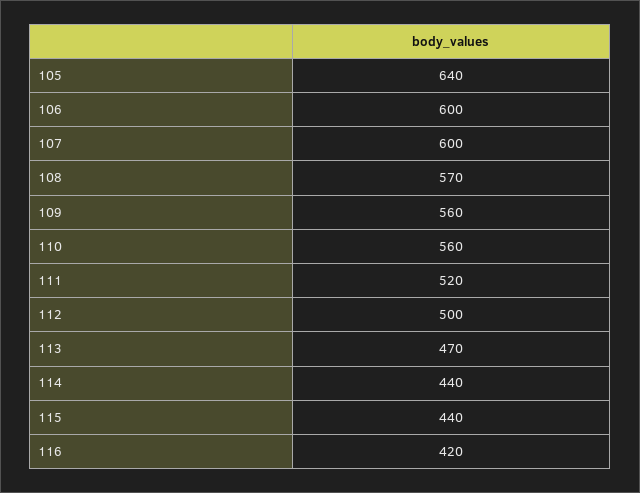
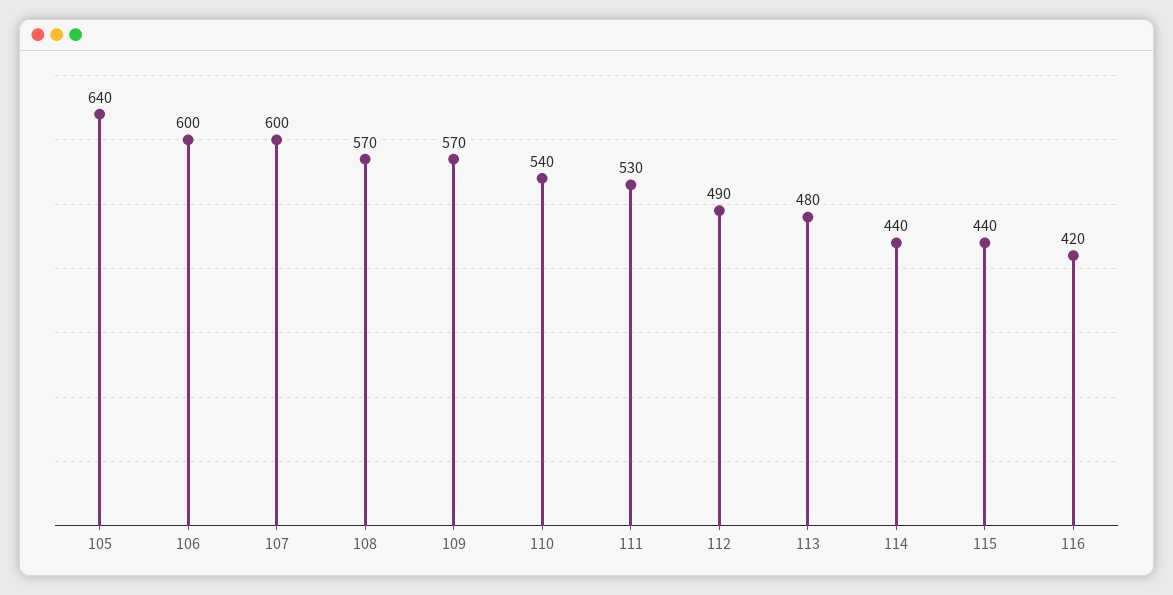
  {
    "105": 640,
    "106": 600,
    "107": 600,
    "108": 570,
-   "109": 560,
+   "109": 570,
-   "110": 560,
+   "110": 540,
-   "111": 520,
+   "111": 530,
-   "112": 500,
+   "112": 490,
-   "113": 470,
+   "113": 480,
    "114": 440,
    "115": 440,
    "116": 420
  }

